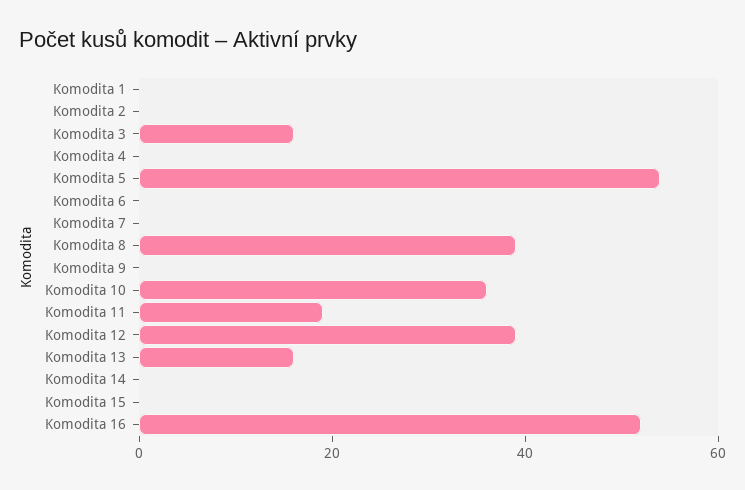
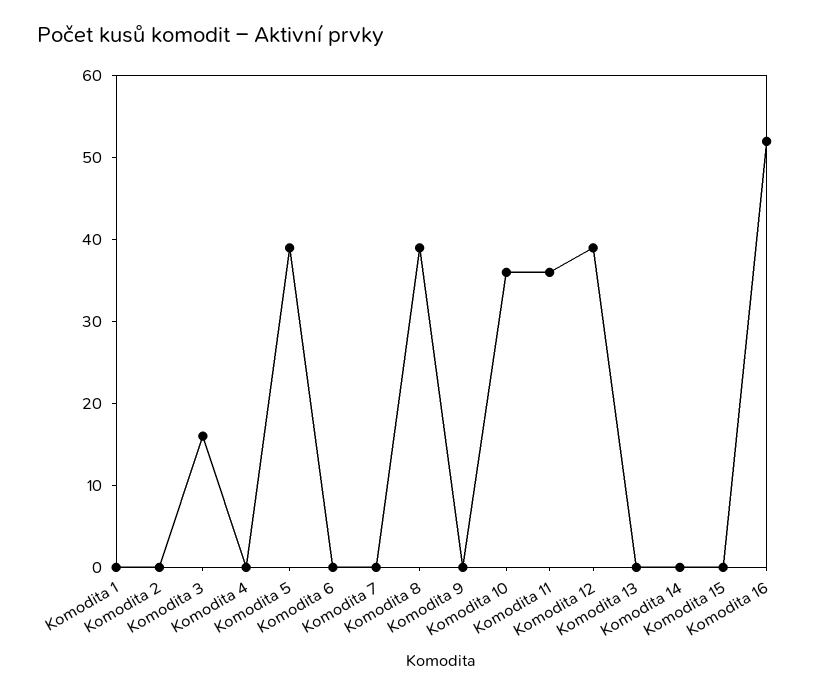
  {
    "Komodita 1": 0,
    "Komodita 2": 0,
    "Komodita 3": 16,
    "Komodita 4": 0,
-   "Komodita 5": 55,
+   "Komodita 5": 39,
    "Komodita 6": 0,
    "Komodita 7": 0,
    "Komodita 8": 39,
    "Komodita 9": 0,
    "Komodita 10": 36,
-   "Komodita 11": 20,
+   "Komodita 11": 36,
    "Komodita 12": 39,
-   "Komodita 13": 15,
+   "Komodita 13": 0,
    "Komodita 14": 0,
    "Komodita 15": 0,
    "Komodita 16": 52
  }

